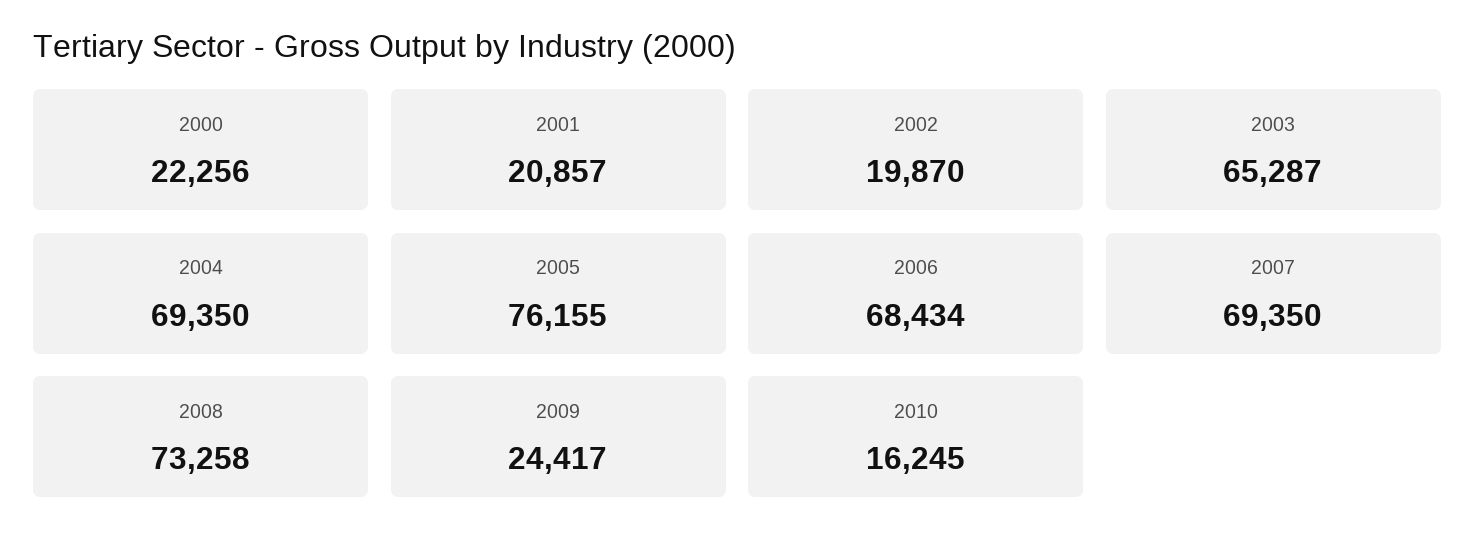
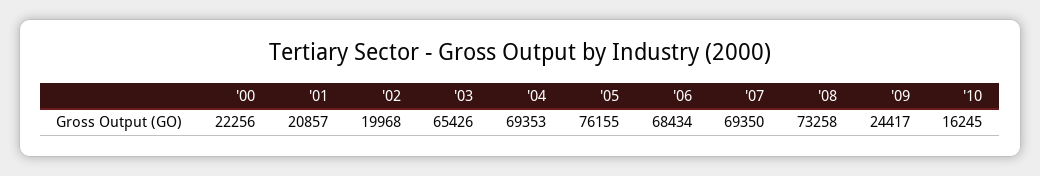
  {
    "2000": 22256,
    "2001": 20857,
-   "2002": 19870,
+   "2002": 19968,
-   "2003": 65287,
+   "2003": 65426,
-   "2004": 69350,
+   "2004": 69353,
    "2005": 76155,
    "2006": 68434,
    "2007": 69350,
    "2008": 73258,
    "2009": 24417,
    "2010": 16245
  }

